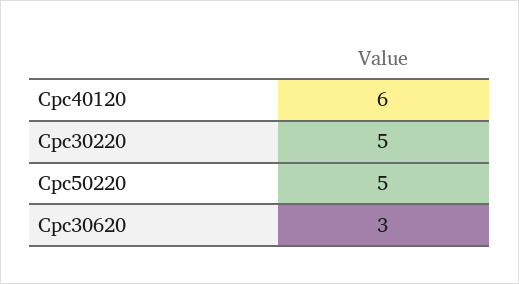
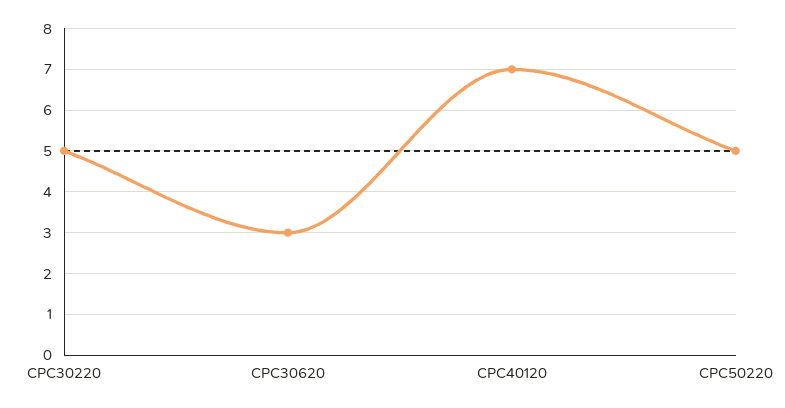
  {
-   "Cpc40120": 6,
+   "Cpc40120": 7,
    "Cpc30220": 5,
    "Cpc50220": 5,
    "Cpc30620": 3
  }

